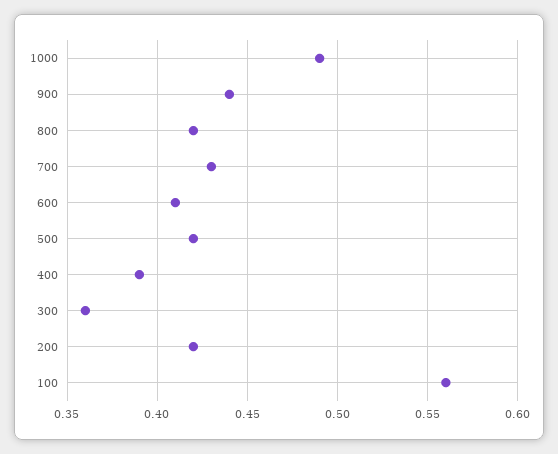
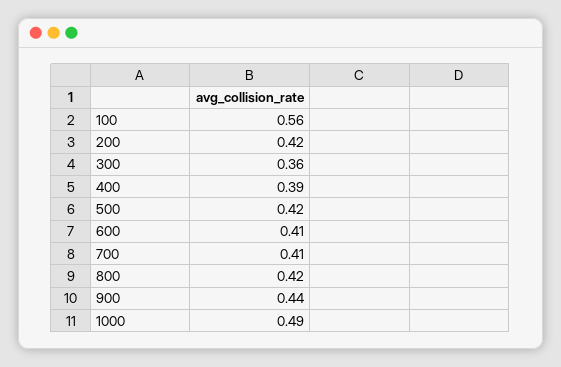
  {
    "1000": 0.49,
    "900": 0.44,
    "800": 0.42,
-   "700": 0.43,
+   "700": 0.41,
    "600": 0.41,
    "500": 0.42,
    "400": 0.39,
    "300": 0.36,
    "200": 0.42,
    "100": 0.56
  }

